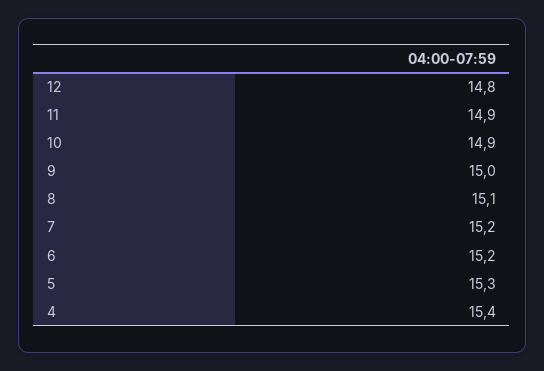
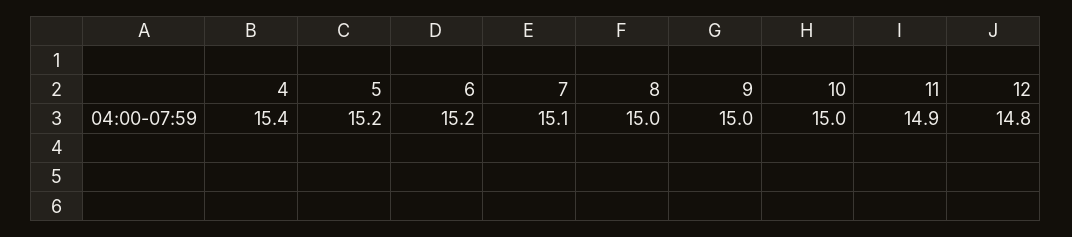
  {
    "12": 14.8,
    "11": 14.9,
-   "10": 14.9,
+   "10": 15,
    "9": 15,
-   "8": 15.1,
+   "8": 15,
-   "7": 15.2,
+   "7": 15.1,
    "6": 15.2,
-   "5": 15.3,
+   "5": 15.2,
    "4": 15.4
  }

